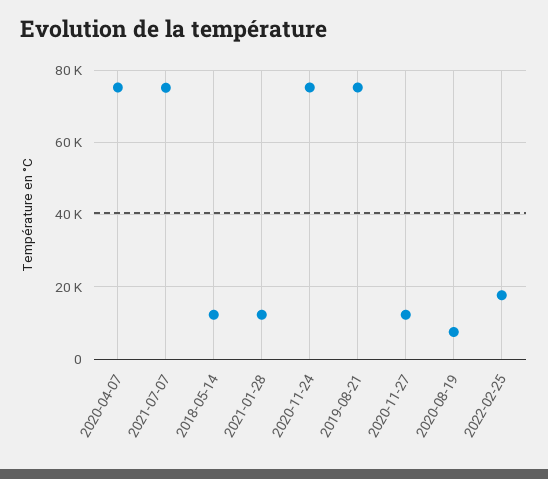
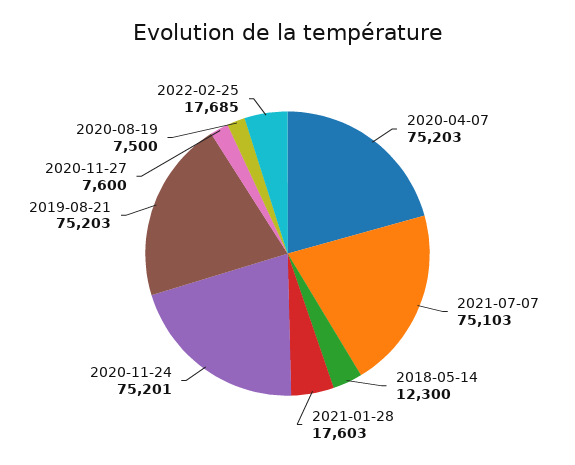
  {
    "2020-04-07": 75203,
    "2021-07-07": 75103,
    "2018-05-14": 12300,
-   "2021-01-28": 12000,
+   "2021-01-28": 17603,
    "2020-11-24": 75201,
    "2019-08-21": 75203,
-   "2020-11-27": 12000,
+   "2020-11-27": 7600,
    "2020-08-19": 7500,
    "2022-02-25": 17685
  }

